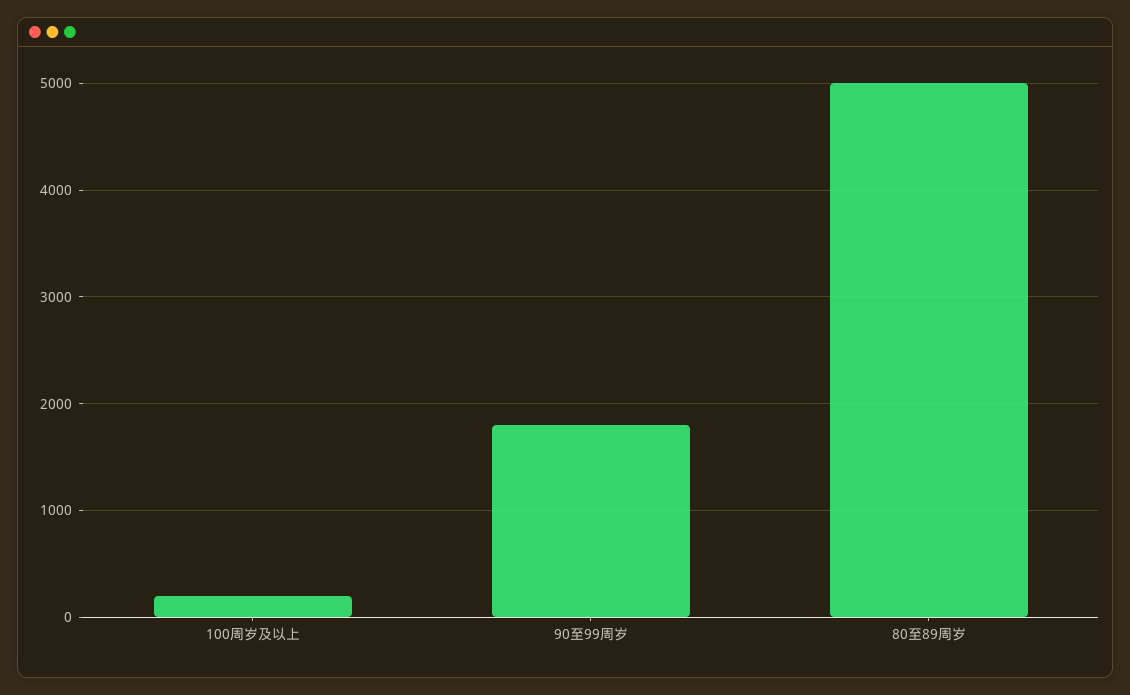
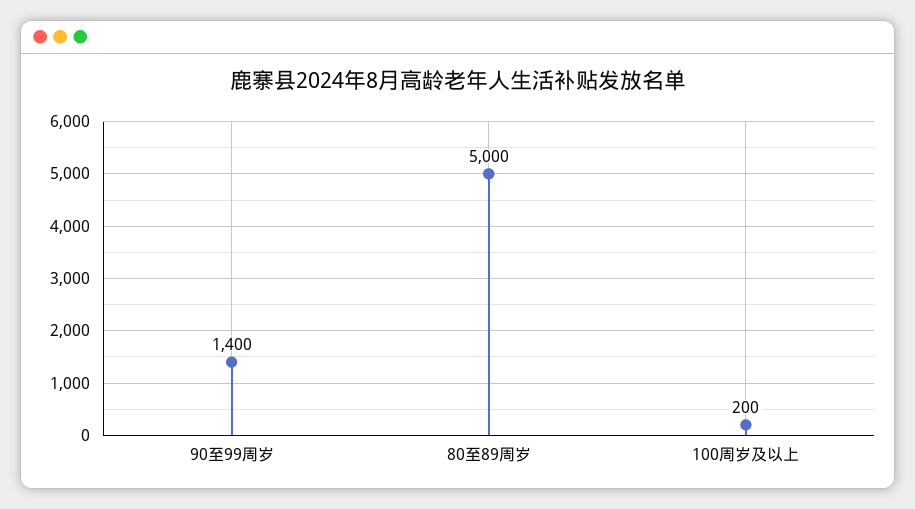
  {
    "100周岁及以上": 200,
-   "90至99周岁": 1800,
+   "90至99周岁": 1400,
    "80至89周岁": 5000
  }

